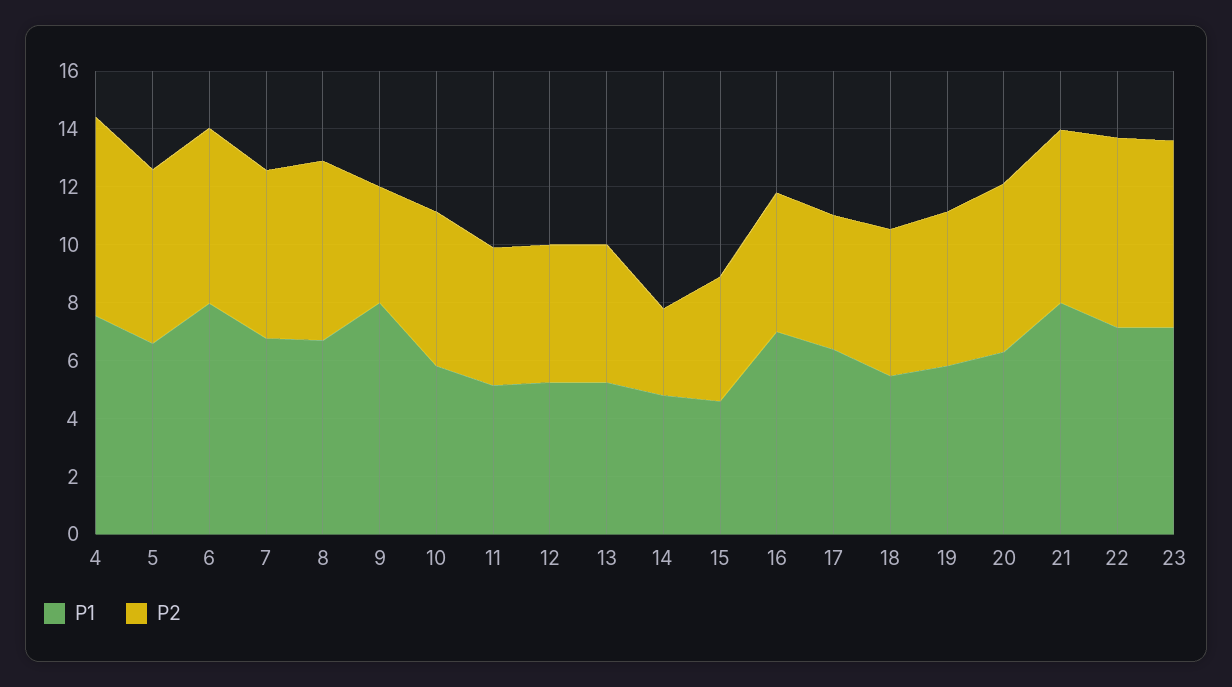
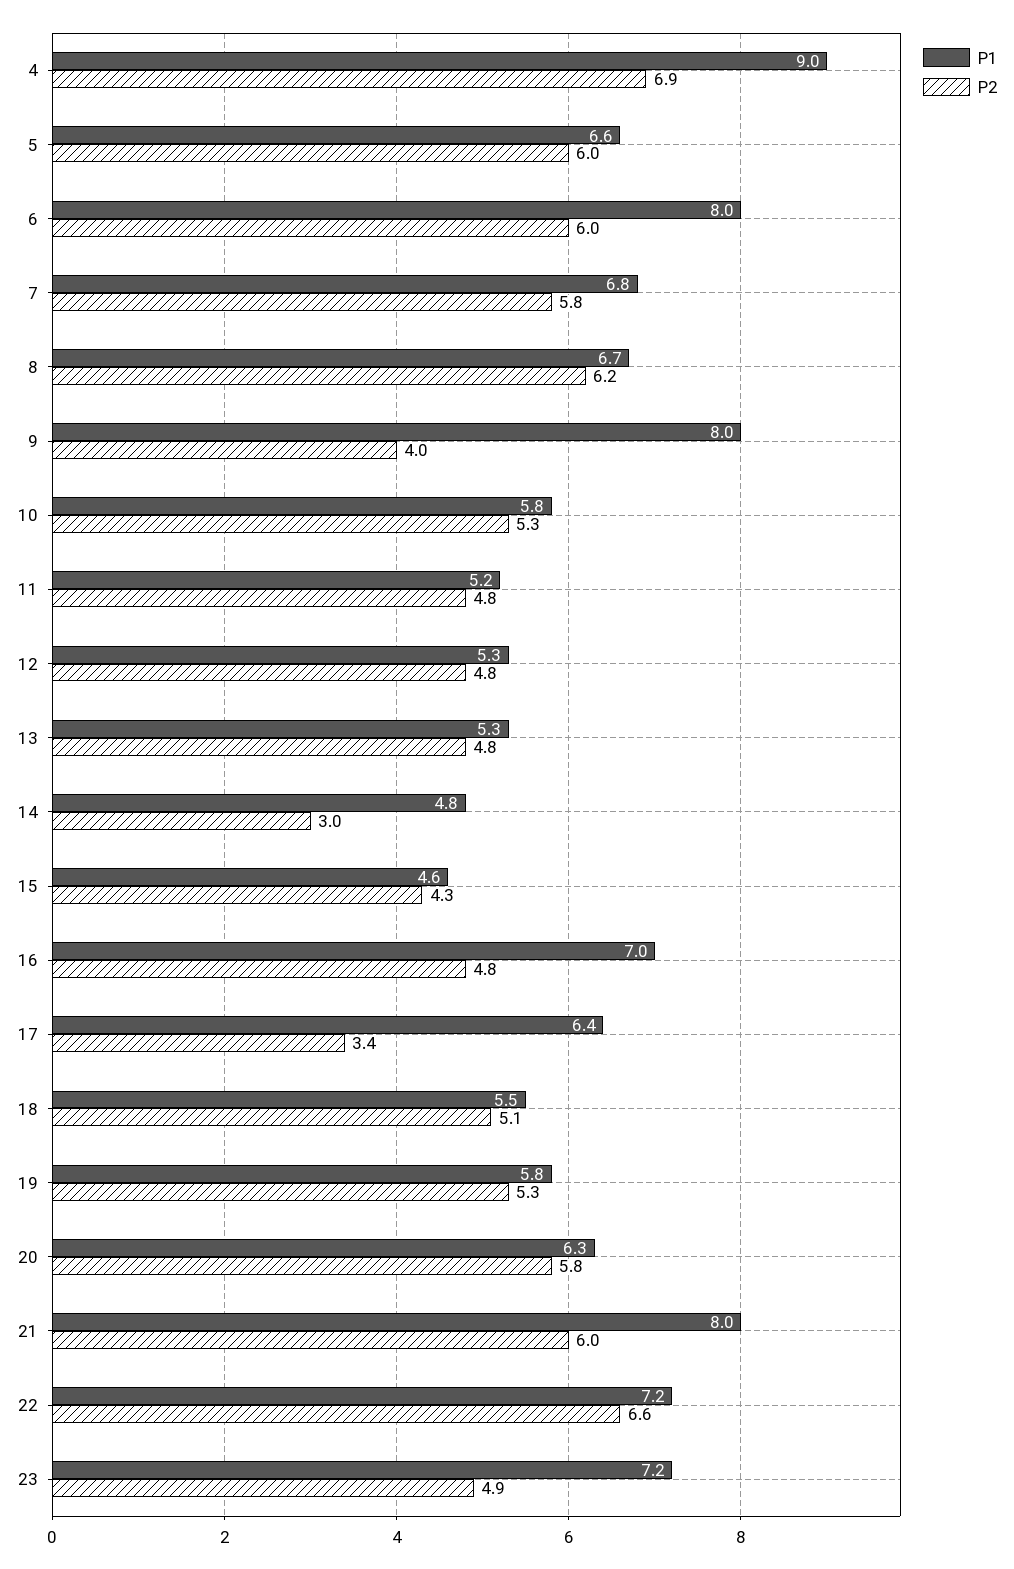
  {
    "P1": {
-     "4": 7.5,
+     "4": 9,
      "5": 6.6,
      "6": 8,
      "7": 6.8,
      "8": 6.7,
      "9": 8,
      "10": 5.8,
      "11": 5.2,
      "12": 5.3,
      "13": 5.3,
      "14": 4.8,
      "15": 4.6,
      "16": 7,
      "17": 6.4,
      "18": 5.5,
      "19": 5.8,
      "20": 6.3,
      "21": 8,
      "22": 7.2,
      "23": 7.2
    },
    "P2": {
      "4": 6.9,
      "5": 6,
      "6": 6,
      "7": 5.8,
      "8": 6.2,
      "9": 4,
      "10": 5.3,
      "11": 4.8,
      "12": 4.8,
      "13": 4.8,
      "14": 3,
      "15": 4.3,
      "16": 4.8,
-     "17": 4.5,
+     "17": 3.4,
      "18": 5.1,
      "19": 5.3,
      "20": 5.8,
      "21": 6,
      "22": 6.6,
-     "23": 6.5
+     "23": 4.9
    }
  }

